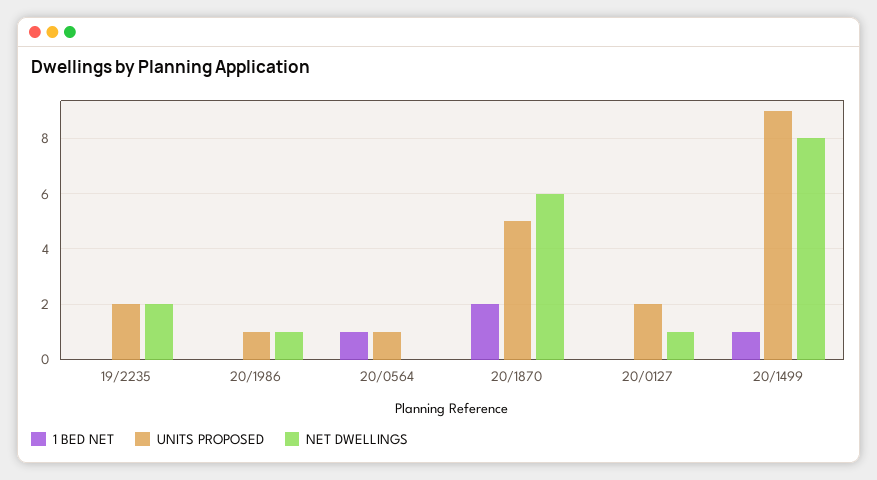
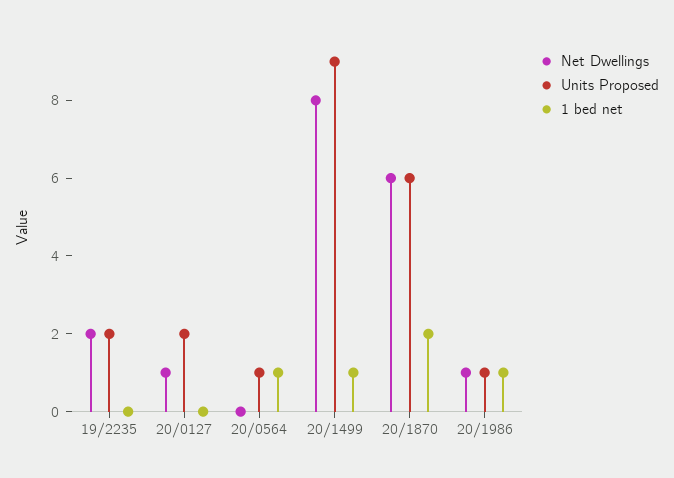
  {
    "1 BED NET": {
      "19/2235": 0,
-     "20/1986": 0,
+     "20/1986": 1,
      "20/0564": 1,
      "20/1870": 2,
      "20/0127": 0,
      "20/1499": 1
    },
    "UNITS PROPOSED": {
      "19/2235": 2,
      "20/1986": 1,
      "20/0564": 1,
-     "20/1870": 5,
+     "20/1870": 6,
      "20/0127": 2,
      "20/1499": 9
    },
    "NET DWELLINGS": {
      "19/2235": 2,
      "20/1986": 1,
      "20/0564": 0,
      "20/1870": 6,
      "20/0127": 1,
      "20/1499": 8
    }
  }

